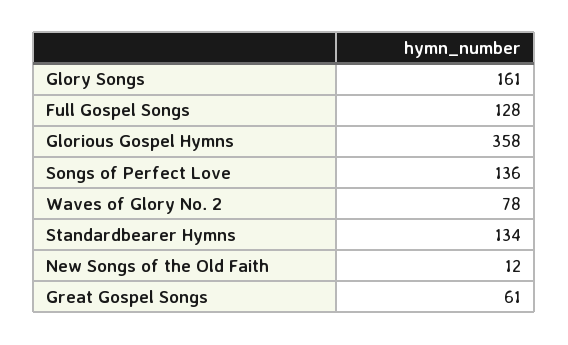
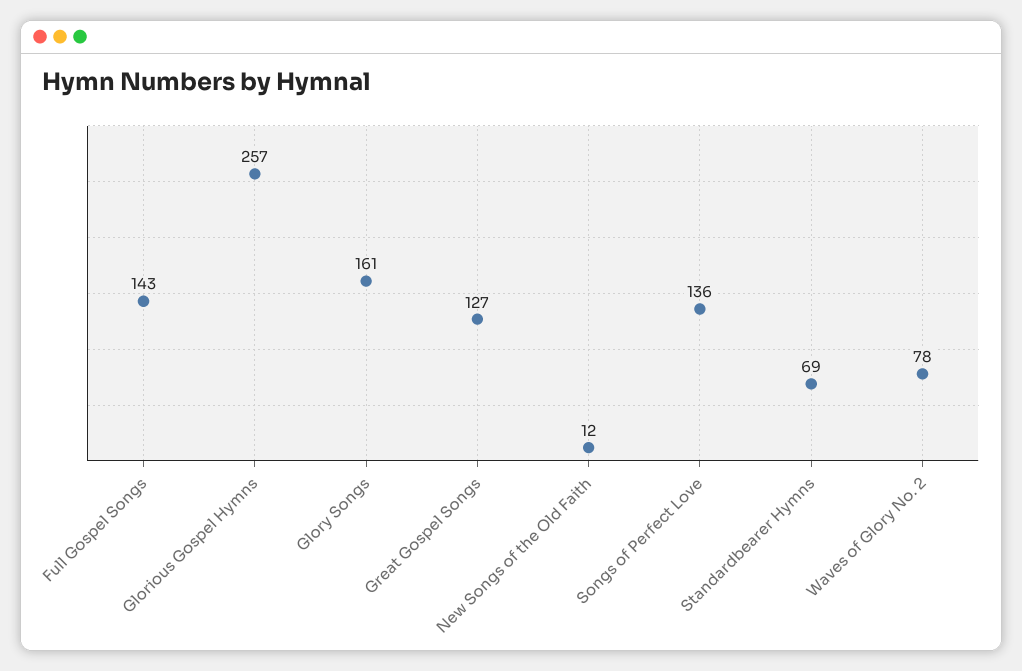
  {
    "Glory Songs": 161,
-   "Full Gospel Songs": 128,
+   "Full Gospel Songs": 143,
-   "Glorious Gospel Hymns": 358,
+   "Glorious Gospel Hymns": 257,
    "Songs of Perfect Love": 136,
    "Waves of Glory No. 2": 78,
-   "Standardbearer Hymns": 134,
+   "Standardbearer Hymns": 69,
    "New Songs of the Old Faith": 12,
-   "Great Gospel Songs": 61
+   "Great Gospel Songs": 127
  }

